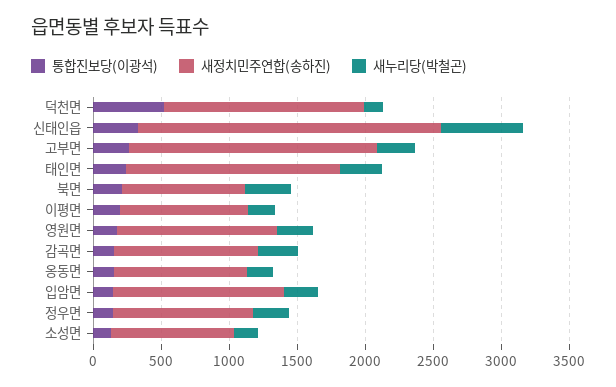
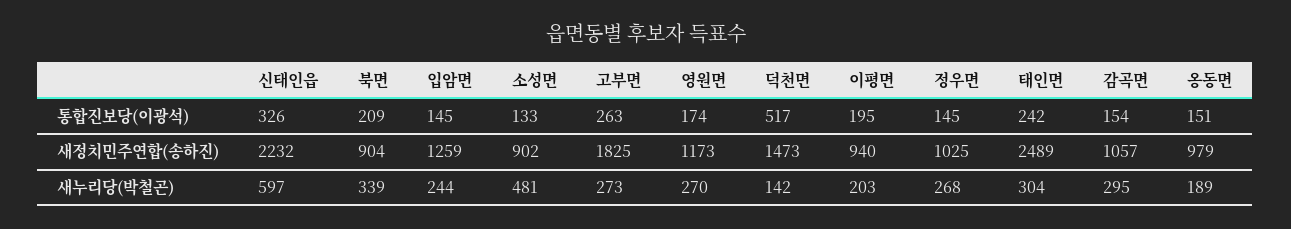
  {
    "통합진보당(이광석)": {
      "덕천면": 517,
      "신태인읍": 326,
      "고부면": 263,
      "태인면": 242,
      "북면": 209,
      "이평면": 195,
      "영원면": 174,
      "감곡면": 154,
      "옹동면": 151,
      "입암면": 145,
      "정우면": 145,
      "소성면": 133
    },
    "새정치민주연합(송하진)": {
      "덕천면": 1473,
      "신태인읍": 2232,
      "고부면": 1825,
-     "태인면": 1600,
+     "태인면": 2489,
      "북면": 904,
      "이평면": 940,
      "영원면": 1173,
      "감곡면": 1057,
      "옹동면": 979,
      "입암면": 1259,
      "정우면": 1025,
      "소성면": 902
    },
    "새누리당(박철곤)": {
      "덕천면": 142,
      "신태인읍": 597,
      "고부면": 273,
      "태인면": 304,
      "북면": 339,
      "이평면": 203,
      "영원면": 270,
      "감곡면": 295,
      "옹동면": 189,
      "입암면": 244,
      "정우면": 268,
-     "소성면": 200
+     "소성면": 481
    }
  }

